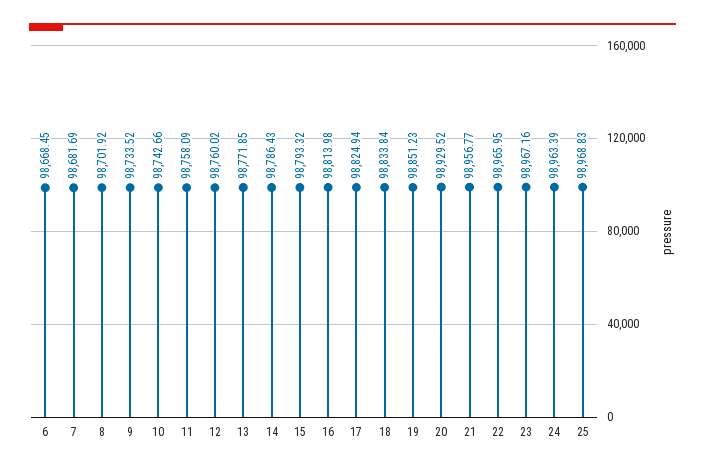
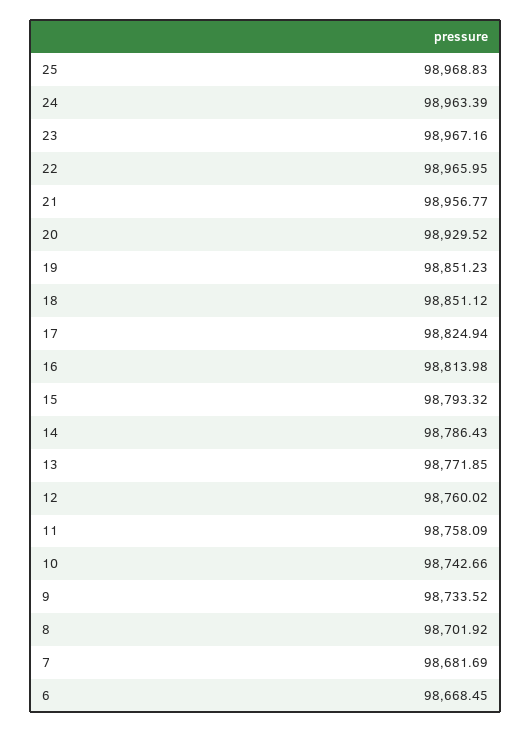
  {
    "6": 98668.45,
    "7": 98681.69,
    "8": 98701.92,
    "9": 98733.52,
    "10": 98742.66,
    "11": 98758.09,
    "12": 98760.02,
    "13": 98771.85,
    "14": 98786.43,
    "15": 98793.32,
    "16": 98813.98,
    "17": 98824.94,
-   "18": 98833.84,
+   "18": 98851.12,
    "19": 98851.23,
    "20": 98929.52,
    "21": 98956.77,
    "22": 98965.95,
    "23": 98967.16,
    "24": 98963.39,
    "25": 98968.83
  }

